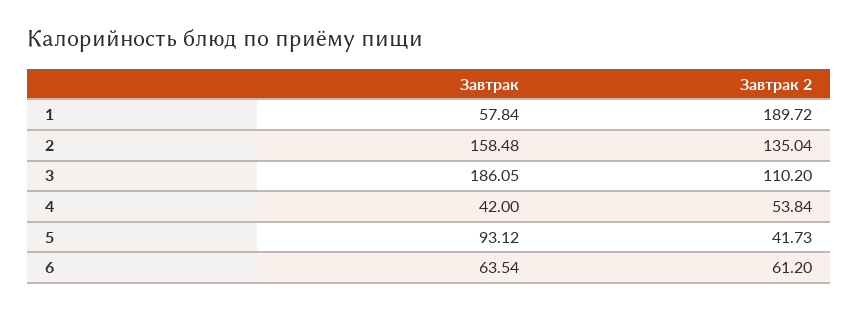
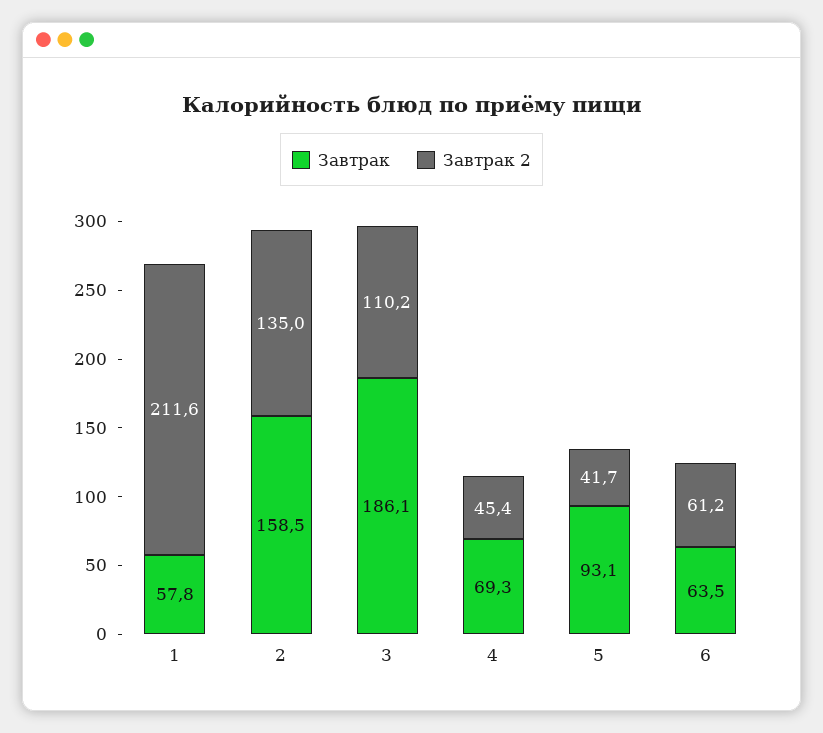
  {
    "Завтрак": {
      "1": 57.84,
      "2": 158.48,
      "3": 186.05,
-     "4": 42,
+     "4": 69.3,
      "5": 93.12,
      "6": 63.54
    },
    "Завтрак 2": {
-     "1": 189.72,
+     "1": 211.6,
      "2": 135.04,
      "3": 110.2,
-     "4": 53.84,
+     "4": 45.4,
      "5": 41.73,
      "6": 61.2
    }
  }

